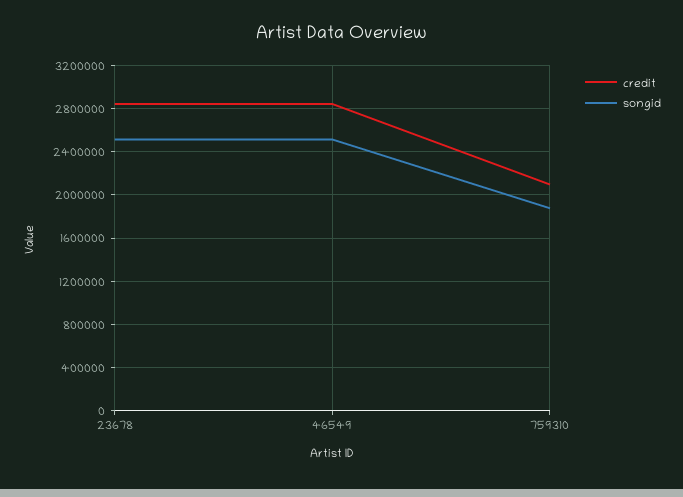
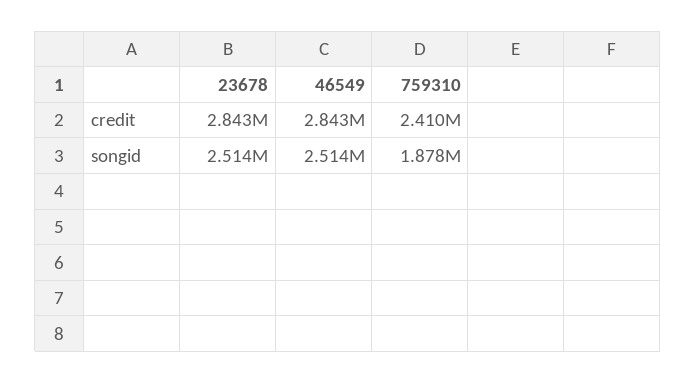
  {
    "credit": {
      "23678": 2843000,
      "46549": 2843000,
-     "759310": 2100000
+     "759310": 2410000
    },
    "songid": {
      "23678": 2514000,
      "46549": 2514000,
      "759310": 1878000
    }
  }

